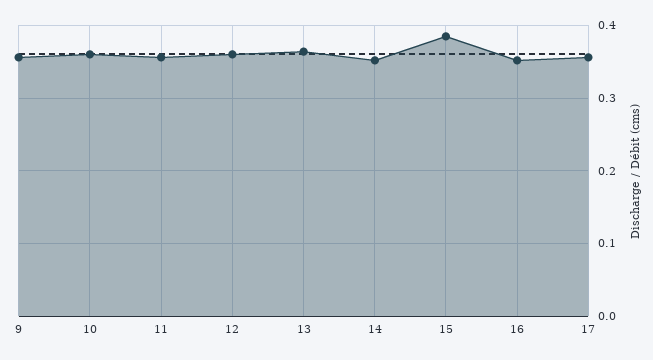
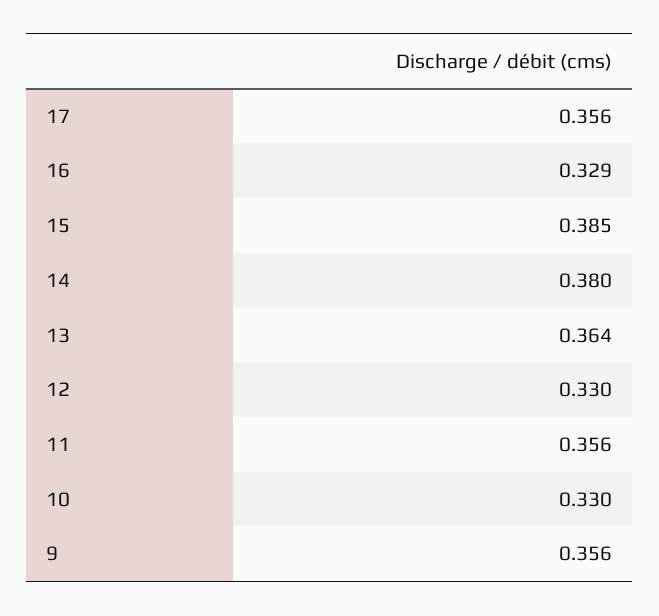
  {
    "9": 0.356,
-   "10": 0.36,
+   "10": 0.33,
    "11": 0.356,
-   "12": 0.36,
+   "12": 0.33,
    "13": 0.364,
-   "14": 0.35,
+   "14": 0.38,
    "15": 0.385,
-   "16": 0.35,
+   "16": 0.329,
    "17": 0.356
  }

